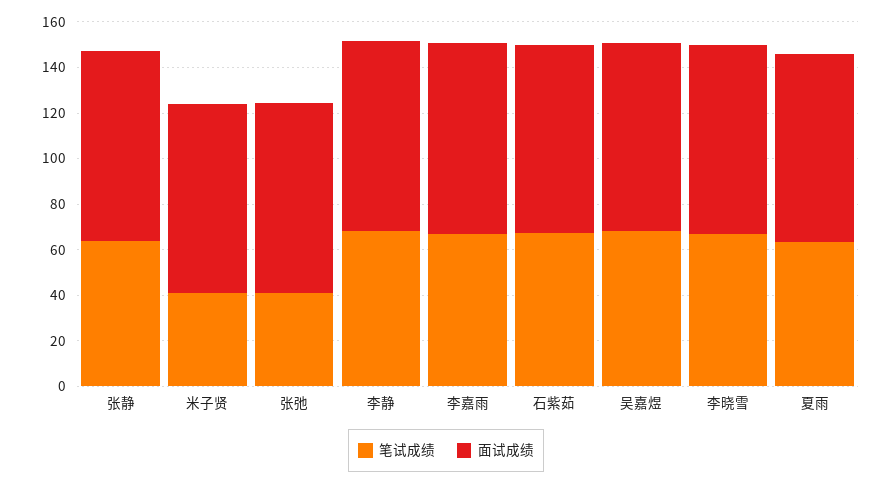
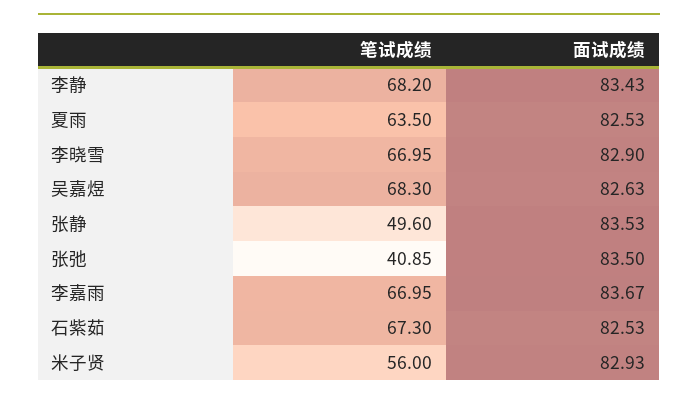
  {
    "笔试成绩": {
-     "张静": 65,
+     "张静": 49.6,
-     "米子贤": 40,
+     "米子贤": 56,
      "张弛": 40.85,
      "李静": 68.2,
      "李嘉雨": 66.95,
      "石紫茹": 67.3,
      "吴嘉煜": 68.3,
      "李晓雪": 66.95,
      "夏雨": 63.5
    },
    "面试成绩": {
      "张静": 83.53,
      "米子贤": 82.93,
      "张弛": 83.5,
      "李静": 83.43,
      "李嘉雨": 83.67,
      "石紫茹": 82.53,
      "吴嘉煜": 82.63,
      "李晓雪": 82.9,
      "夏雨": 82.53
    }
  }

